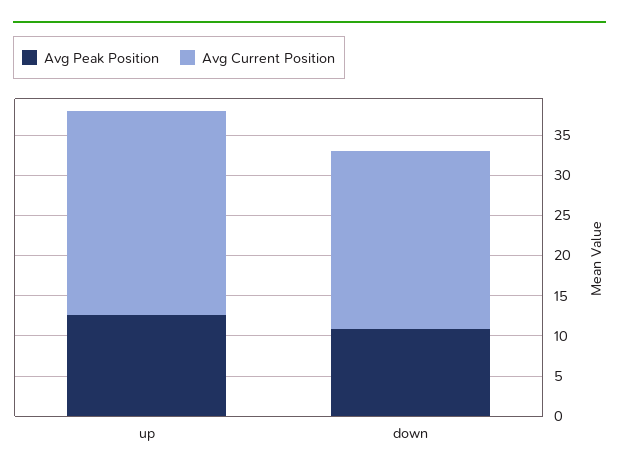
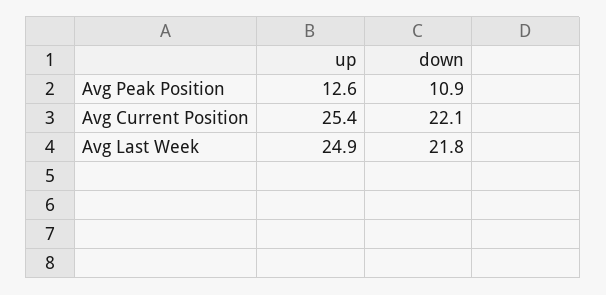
  {
    "Avg Peak Position": {
      "up": 12.6,
      "down": 10.9
    },
    "Avg Current Position": {
      "up": 25.4,
      "down": 22.1
-   }
+   },
+   "Avg Last Week": {
+     "up": 24.9,
+     "down": 21.8
+   }
  }

